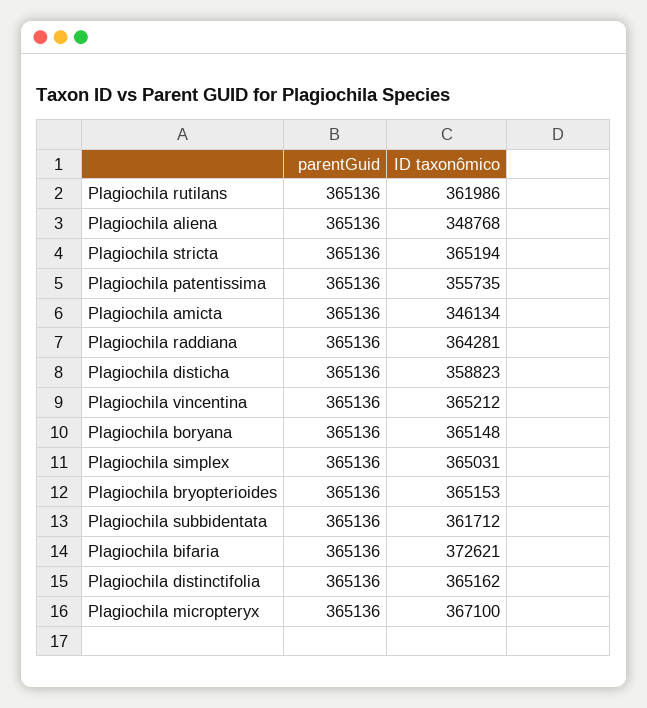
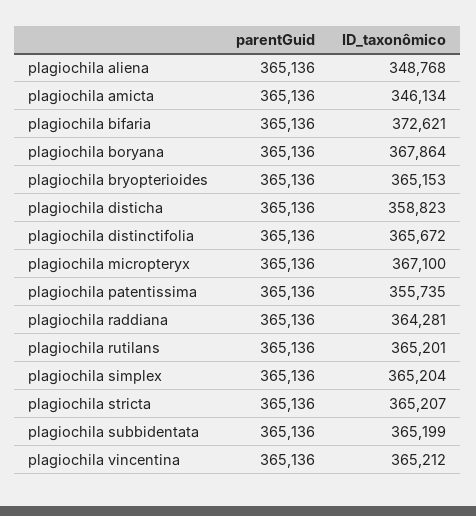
  {
    "parentGuid": {
      "Plagiochila rutilans": 365136,
      "Plagiochila aliena": 365136,
      "Plagiochila stricta": 365136,
      "Plagiochila patentissima": 365136,
      "Plagiochila amicta": 365136,
      "Plagiochila raddiana": 365136,
      "Plagiochila disticha": 365136,
      "Plagiochila vincentina": 365136,
      "Plagiochila boryana": 365136,
      "Plagiochila simplex": 365136,
      "Plagiochila bryopterioides": 365136,
      "Plagiochila subbidentata": 365136,
      "Plagiochila bifaria": 365136,
      "Plagiochila distinctifolia": 365136,
      "Plagiochila micropteryx": 365136
    },
    "ID taxonômico": {
-     "Plagiochila rutilans": 361986,
+     "Plagiochila rutilans": 365201,
      "Plagiochila aliena": 348768,
-     "Plagiochila stricta": 365194,
+     "Plagiochila stricta": 365207,
      "Plagiochila patentissima": 355735,
      "Plagiochila amicta": 346134,
      "Plagiochila raddiana": 364281,
      "Plagiochila disticha": 358823,
      "Plagiochila vincentina": 365212,
-     "Plagiochila boryana": 365148,
+     "Plagiochila boryana": 367864,
-     "Plagiochila simplex": 365031,
+     "Plagiochila simplex": 365204,
      "Plagiochila bryopterioides": 365153,
-     "Plagiochila subbidentata": 361712,
+     "Plagiochila subbidentata": 365199,
      "Plagiochila bifaria": 372621,
-     "Plagiochila distinctifolia": 365162,
+     "Plagiochila distinctifolia": 365672,
      "Plagiochila micropteryx": 367100
    }
  }

